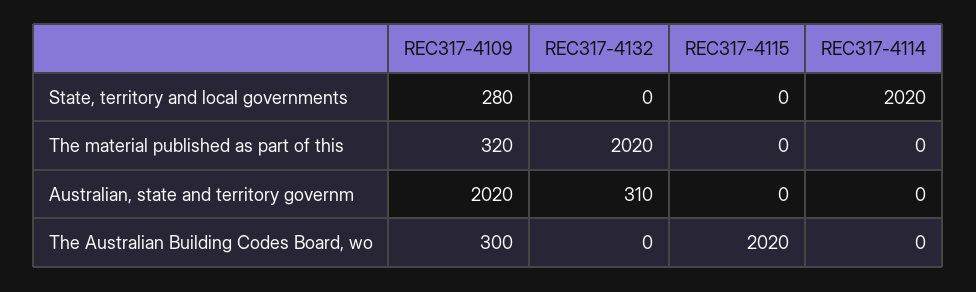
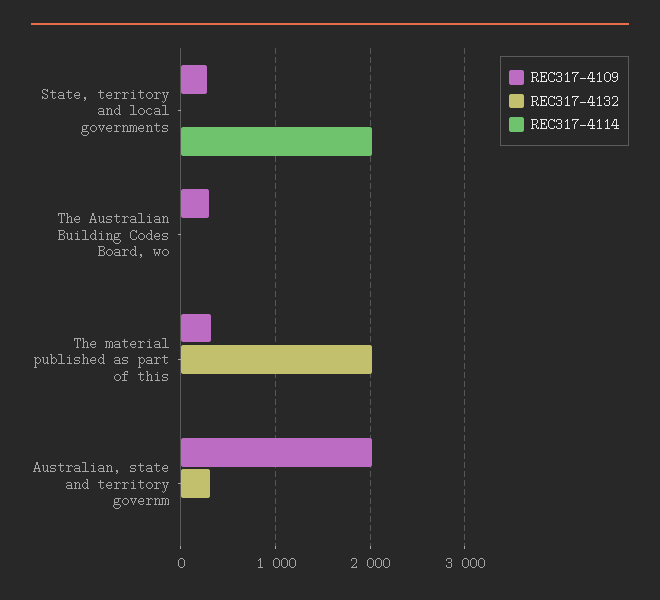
  {
    "REC317-4109": {
      "State, territory and local governments": 280,
      "The material published as part of this": 320,
      "Australian, state and territory governm": 2020,
      "The Australian Building Codes Board, wo": 300
    },
    "REC317-4132": {
      "State, territory and local governments": 0,
      "The material published as part of this": 2020,
      "Australian, state and territory governm": 310,
      "The Australian Building Codes Board, wo": 0
    },
-   "REC317-4115": {
-     "State, territory and local governments": 0,
-     "The material published as part of this": 0,
-     "Australian, state and territory governm": 0,
-     "The Australian Building Codes Board, wo": 2020
-   },
    "REC317-4114": {
      "State, territory and local governments": 2020,
      "The material published as part of this": 0,
      "Australian, state and territory governm": 0,
      "The Australian Building Codes Board, wo": 0
    }
  }

